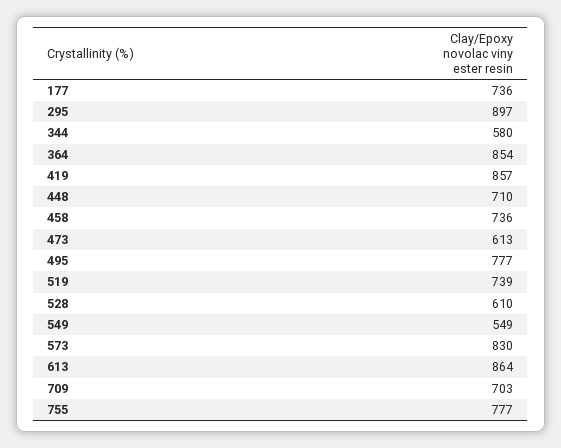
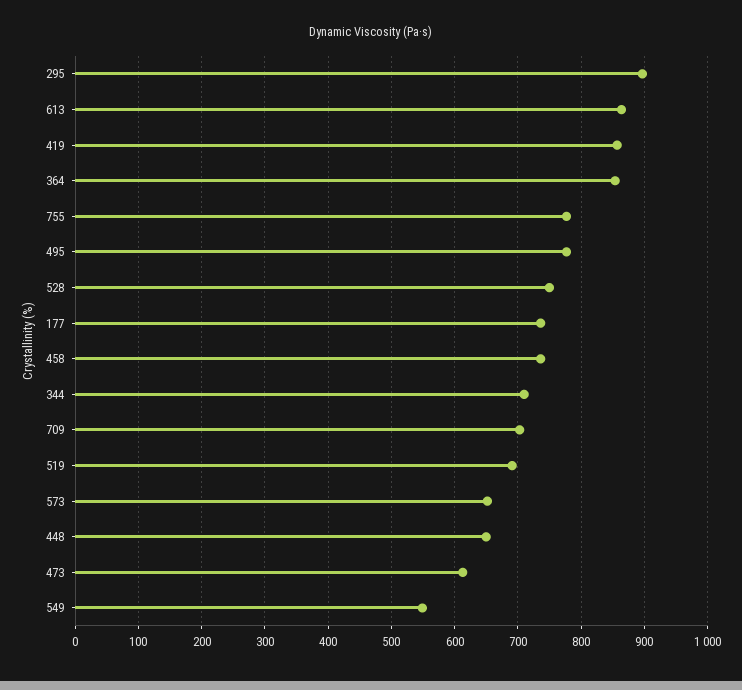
  {
    "177": 736,
    "295": 897,
-   "344": 580,
+   "344": 710,
    "364": 854,
    "419": 857,
-   "448": 710,
+   "448": 650,
    "458": 736,
    "473": 613,
    "495": 777,
-   "519": 739,
+   "519": 690,
-   "528": 610,
+   "528": 750,
    "549": 549,
-   "573": 830,
+   "573": 650,
    "613": 864,
    "709": 703,
    "755": 777
  }

